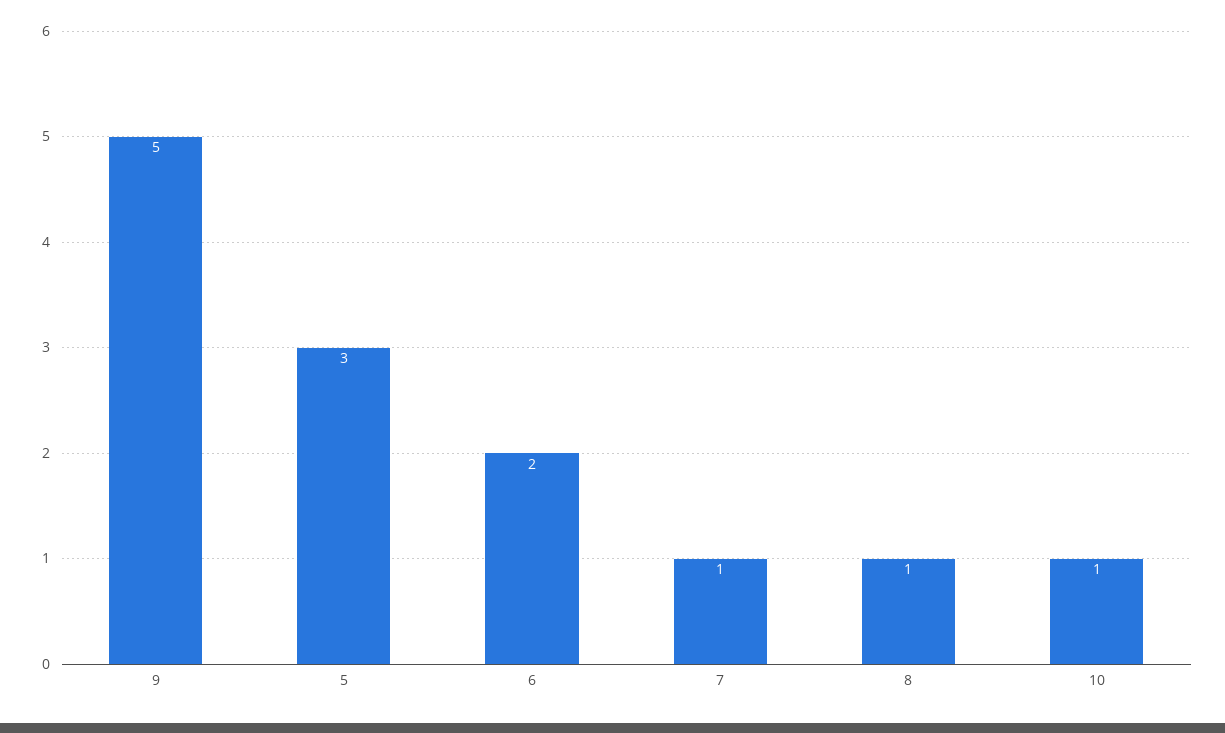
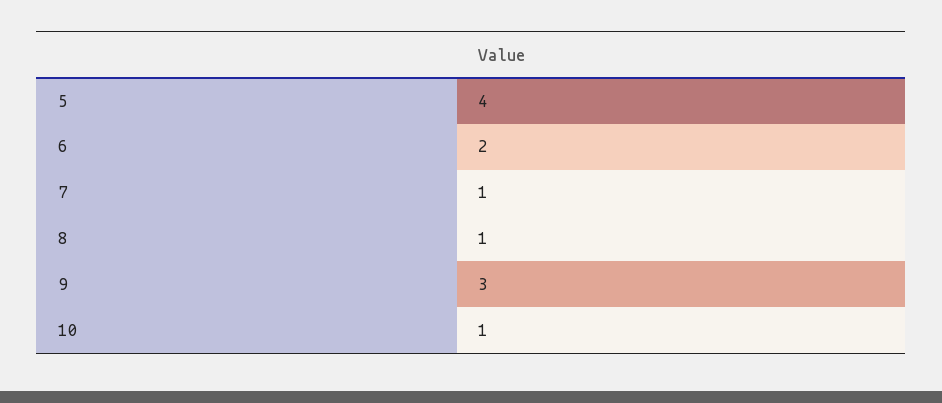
  {
-   "9": 5,
+   "9": 3,
-   "5": 3,
+   "5": 4,
    "6": 2,
    "7": 1,
    "8": 1,
    "10": 1
  }

